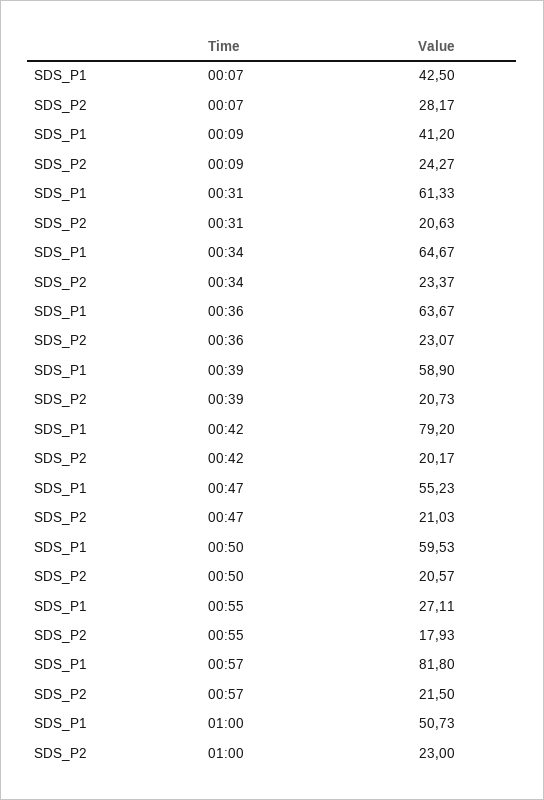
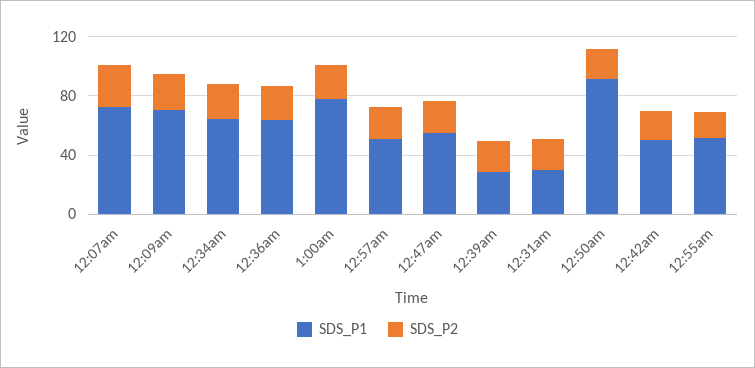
  {
    "SDS_P1": {
-     "00:07": 42.5,
+     "00:07": 70,
-     "00:09": 41.2,
+     "00:09": 70,
-     "00:31": 61.33,
+     "00:31": 30,
      "00:34": 64.67,
      "00:36": 63.67,
-     "00:39": 58.9,
+     "00:39": 30,
-     "00:42": 79.2,
+     "00:42": 50,
      "00:47": 55.23,
-     "00:50": 59.53,
+     "00:50": 90,
-     "00:55": 27.11,
+     "00:55": 50,
-     "00:57": 81.8,
+     "00:57": 50,
-     "01:00": 50.73
+     "01:00": 80
    },
    "SDS_P2": {
      "00:07": 28.17,
      "00:09": 24.27,
      "00:31": 20.63,
      "00:34": 23.37,
      "00:36": 23.07,
      "00:39": 20.73,
      "00:42": 20.17,
      "00:47": 21.03,
      "00:50": 20.57,
      "00:55": 17.93,
      "00:57": 21.5,
      "01:00": 23
    }
  }

